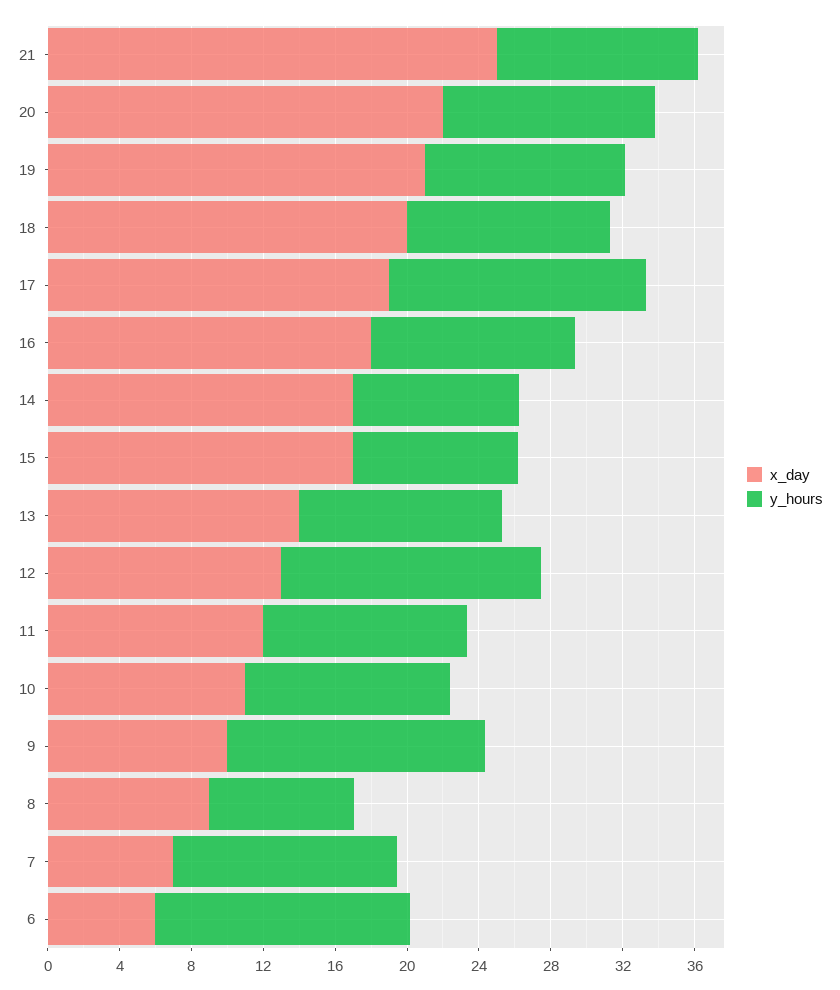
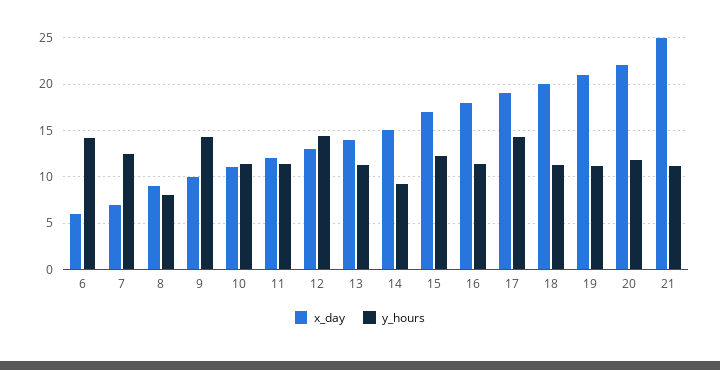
  {
    "x_day": {
      "21": 25,
      "20": 22,
      "19": 21,
      "18": 20,
      "17": 19,
      "16": 18,
-     "14": 17,
+     "14": 15,
      "15": 17,
      "13": 14,
      "12": 13,
      "11": 12,
      "10": 11,
      "9": 10,
      "8": 9,
      "7": 7,
      "6": 6
    },
    "y_hours": {
      "21": 11,
      "20": 12,
      "19": 11,
      "18": 11,
      "17": 14,
      "16": 11,
      "14": 9,
-     "15": 9,
+     "15": 12,
      "13": 11,
      "12": 14,
      "11": 11,
      "10": 11,
      "9": 14,
      "8": 8,
      "7": 12,
      "6": 14
    }
  }

